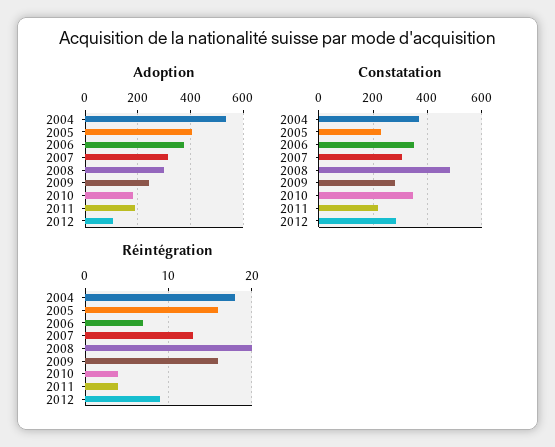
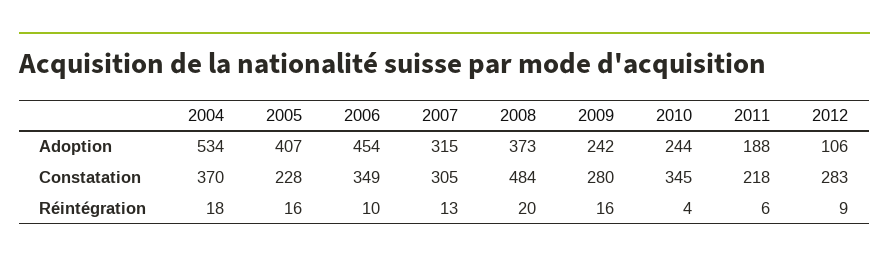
  {
    "Adoption": {
      "2004": 534,
      "2005": 407,
-     "2006": 375,
+     "2006": 454,
      "2007": 315,
-     "2008": 300,
+     "2008": 373,
      "2009": 242,
-     "2010": 175,
+     "2010": 244,
      "2011": 188,
      "2012": 106
    },
    "Constatation": {
      "2004": 370,
      "2005": 228,
      "2006": 349,
      "2007": 305,
      "2008": 484,
      "2009": 280,
      "2010": 345,
      "2011": 218,
      "2012": 283
    },
    "Réintégration": {
      "2004": 18,
      "2005": 16,
-     "2006": 7,
+     "2006": 10,
      "2007": 13,
      "2008": 20,
      "2009": 16,
      "2010": 4,
-     "2011": 4,
+     "2011": 6,
      "2012": 9
    }
  }

